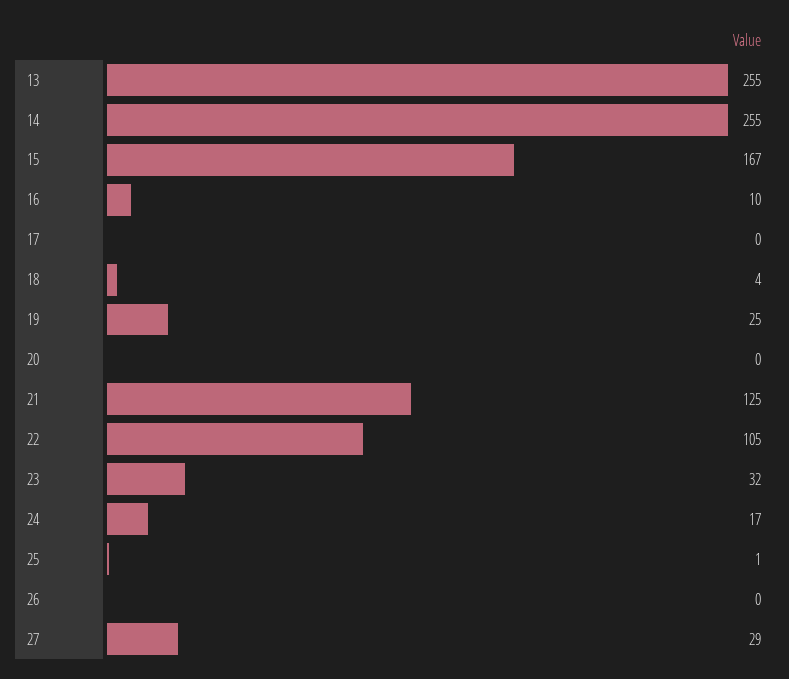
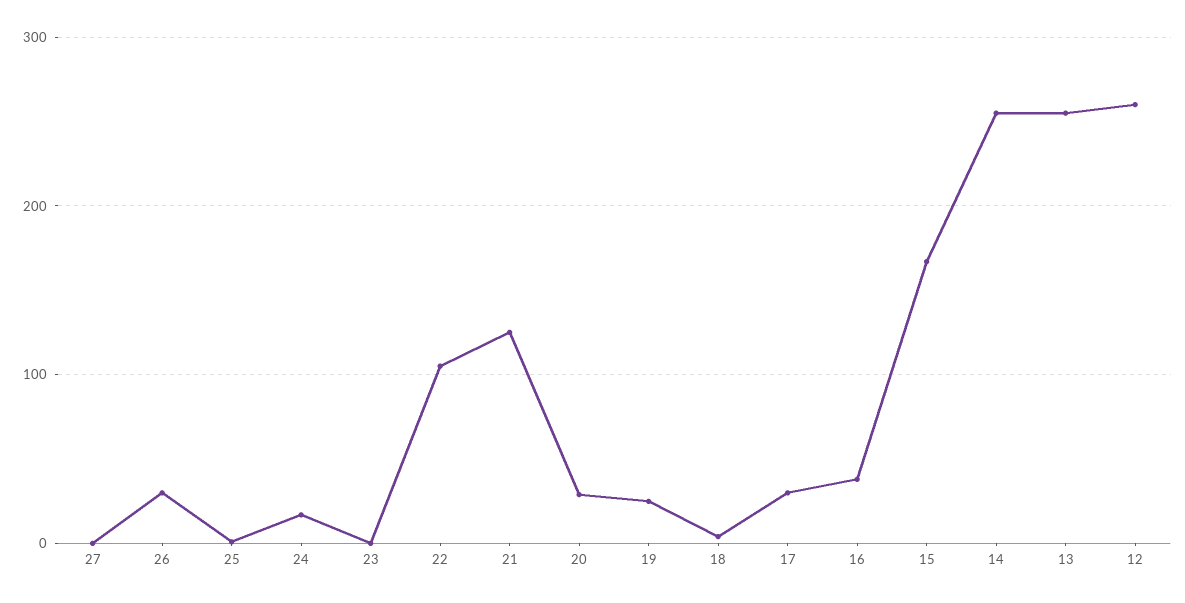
  {
    "13": 255,
    "14": 255,
    "15": 167,
-   "16": 10,
+   "16": 40,
-   "17": 0,
+   "17": 30,
    "18": 4,
    "19": 25,
-   "20": 0,
+   "20": 30,
    "21": 125,
    "22": 105,
-   "23": 32,
+   "23": 0,
    "24": 17,
    "25": 1,
-   "26": 0,
+   "26": 30,
-   "27": 29
+   "27": 0,
+   "12": 260
  }

